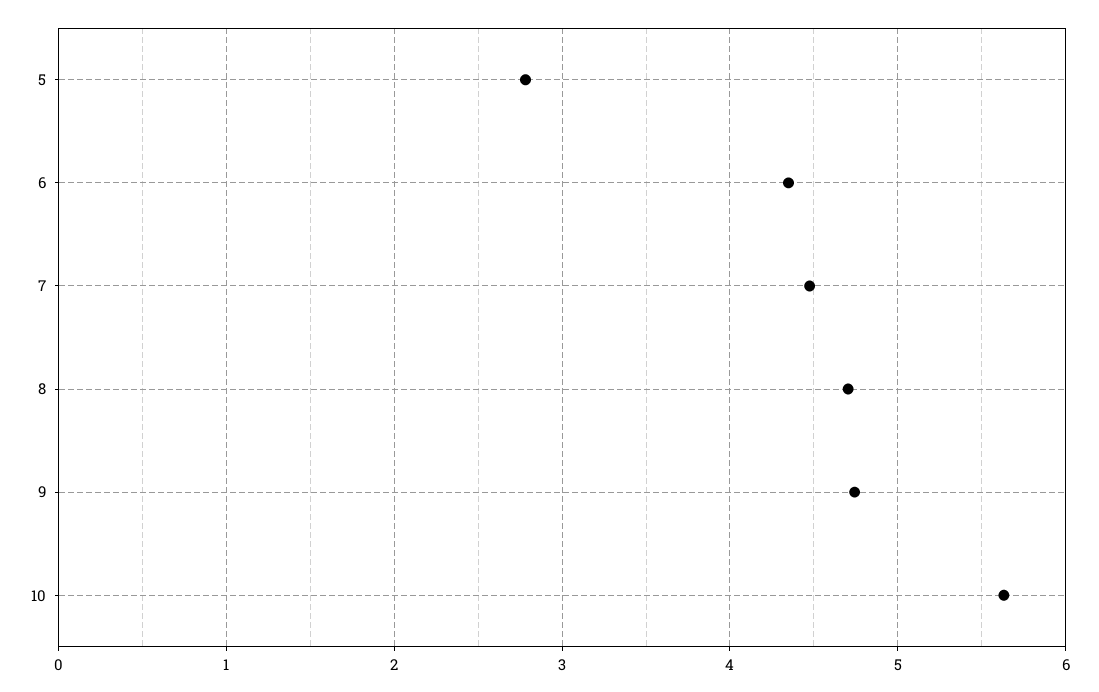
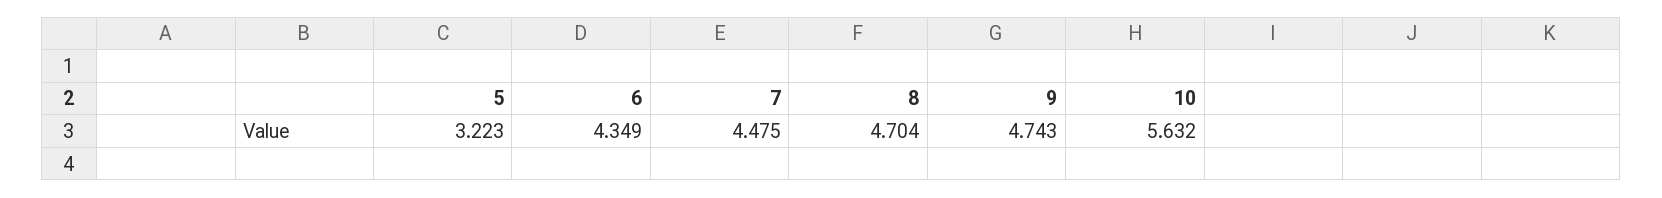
  {
-   "5": 2.8,
+   "5": 3.223,
    "6": 4.349,
    "7": 4.475,
    "8": 4.704,
    "9": 4.743,
    "10": 5.632
  }

